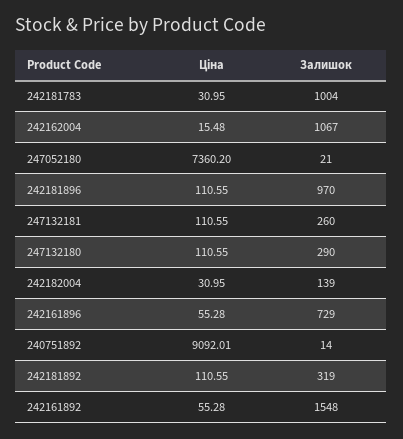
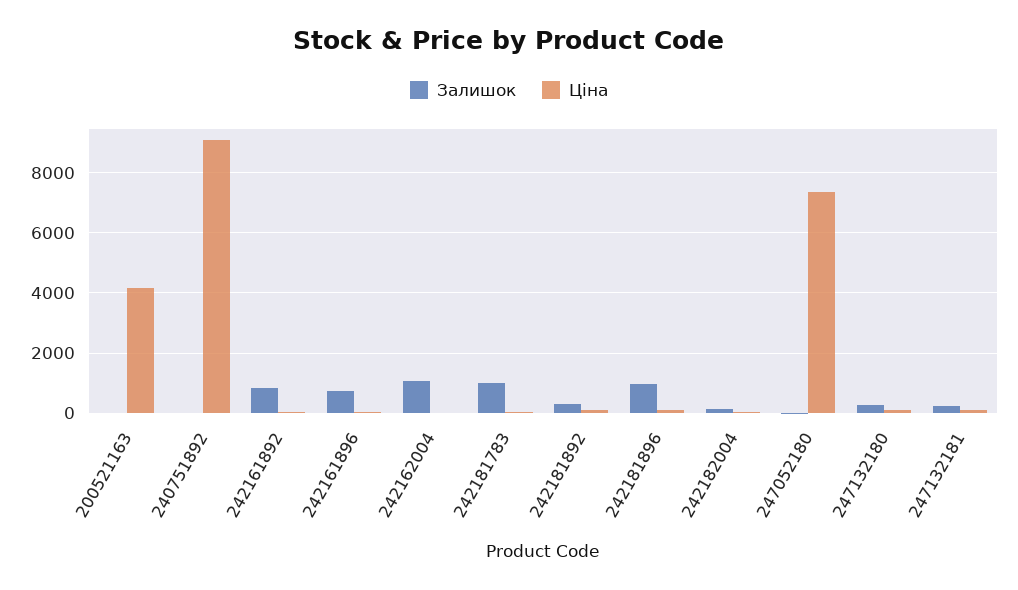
  {
    "Ціна": {
      "242181783": 30.95,
      "242162004": 15.48,
      "247052180": 7360.2,
      "242181896": 110.55,
      "247132181": 110.55,
      "247132180": 110.55,
      "242182004": 30.95,
      "242161896": 55.28,
      "240751892": 9092.01,
      "242181892": 110.55,
-     "242161892": 55.28
+     "242161892": 55.28,
+     "200521163": 4200
    },
    "Залишок": {
      "242181783": 1004,
      "242162004": 1067,
      "247052180": 21,
      "242181896": 970,
      "247132181": 260,
      "247132180": 290,
      "242182004": 139,
      "242161896": 729,
      "240751892": 14,
      "242181892": 319,
-     "242161892": 1548
+     "242161892": 800,
+     "200521163": 0
    }
  }

